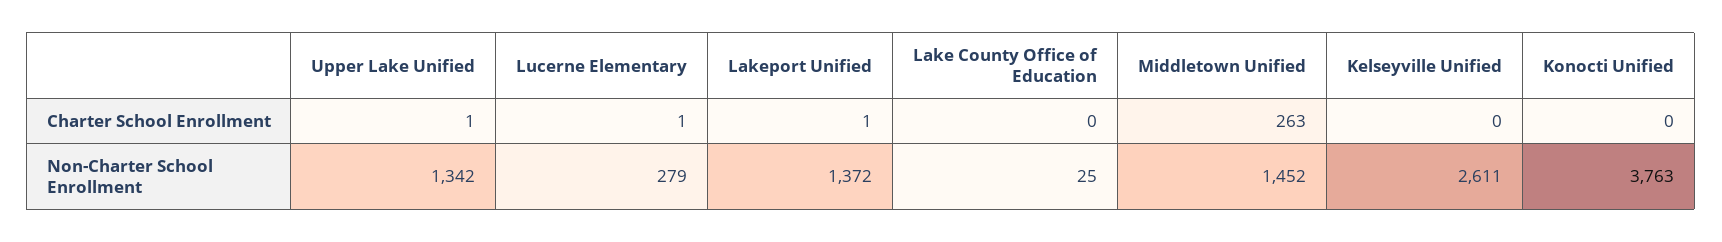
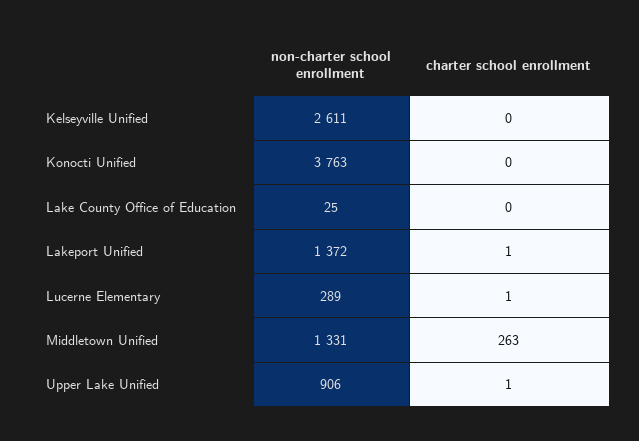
  {
    "Upper Lake Unified": {
      "Charter School Enrollment": 1,
-     "Non-Charter School Enrollment": 1342
+     "Non-Charter School Enrollment": 906
    },
    "Lucerne Elementary": {
      "Charter School Enrollment": 1,
-     "Non-Charter School Enrollment": 279
+     "Non-Charter School Enrollment": 289
    },
    "Lakeport Unified": {
      "Charter School Enrollment": 1,
      "Non-Charter School Enrollment": 1372
    },
    "Lake County Office of Education": {
      "Charter School Enrollment": 0,
      "Non-Charter School Enrollment": 25
    },
    "Middletown Unified": {
      "Charter School Enrollment": 263,
-     "Non-Charter School Enrollment": 1452
+     "Non-Charter School Enrollment": 1331
    },
    "Kelseyville Unified": {
      "Charter School Enrollment": 0,
      "Non-Charter School Enrollment": 2611
    },
    "Konocti Unified": {
      "Charter School Enrollment": 0,
      "Non-Charter School Enrollment": 3763
    }
  }

